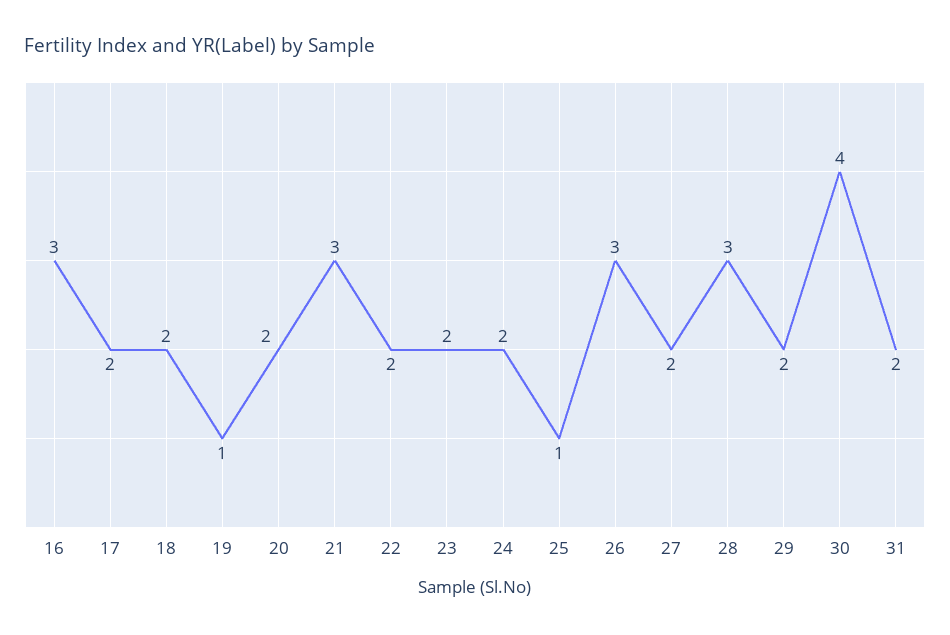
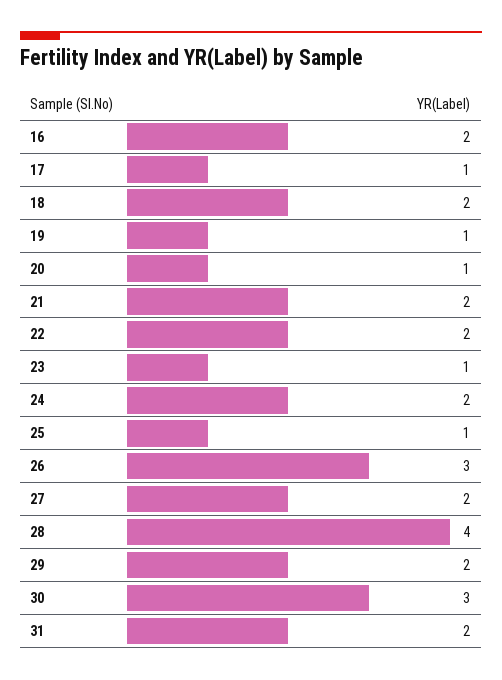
  {
-   "16": 3,
+   "16": 2,
-   "17": 2,
+   "17": 1,
    "18": 2,
    "19": 1,
-   "20": 2,
+   "20": 1,
-   "21": 3,
+   "21": 2,
    "22": 2,
-   "23": 2,
+   "23": 1,
    "24": 2,
    "25": 1,
    "26": 3,
    "27": 2,
-   "28": 3,
+   "28": 4,
    "29": 2,
-   "30": 4,
+   "30": 3,
    "31": 2
  }

